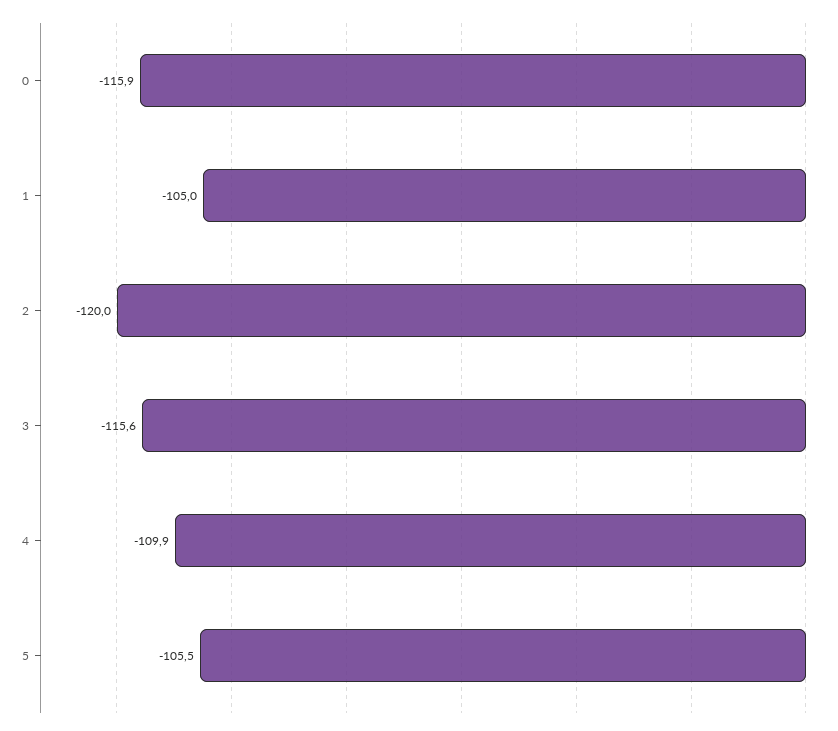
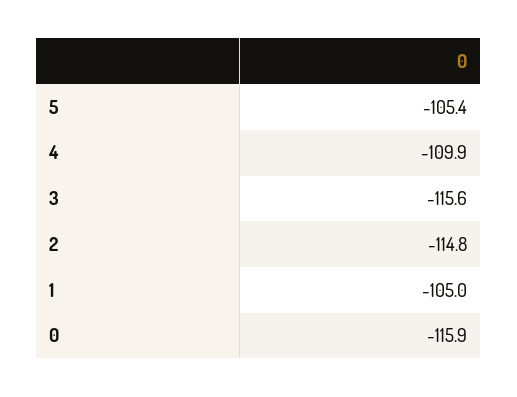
  {
    "0": -115.9,
    "1": -105,
-   "2": -120,
+   "2": -114.8,
    "3": -115.6,
    "4": -109.9,
-   "5": -105.5
+   "5": -105.4
  }

